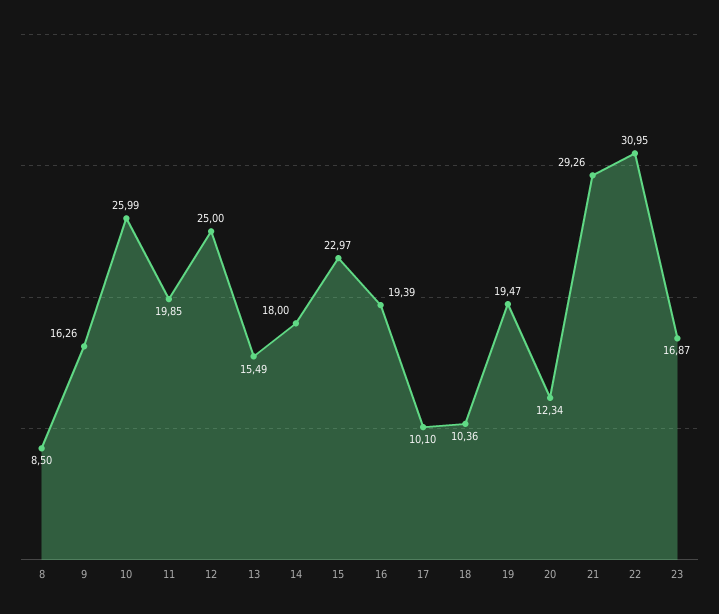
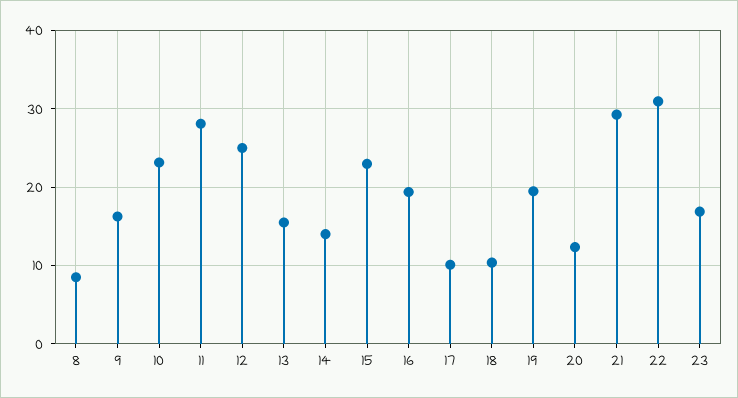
  {
    "8": 8.5,
    "9": 16.26,
-   "10": 25.99,
+   "10": 23,
-   "11": 19.85,
+   "11": 28,
    "12": 25,
    "13": 15.49,
-   "14": 18,
+   "14": 14,
    "15": 22.97,
    "16": 19.39,
    "17": 10.1,
    "18": 10.36,
    "19": 19.47,
    "20": 12.34,
    "21": 29.26,
    "22": 30.95,
    "23": 16.87
  }

